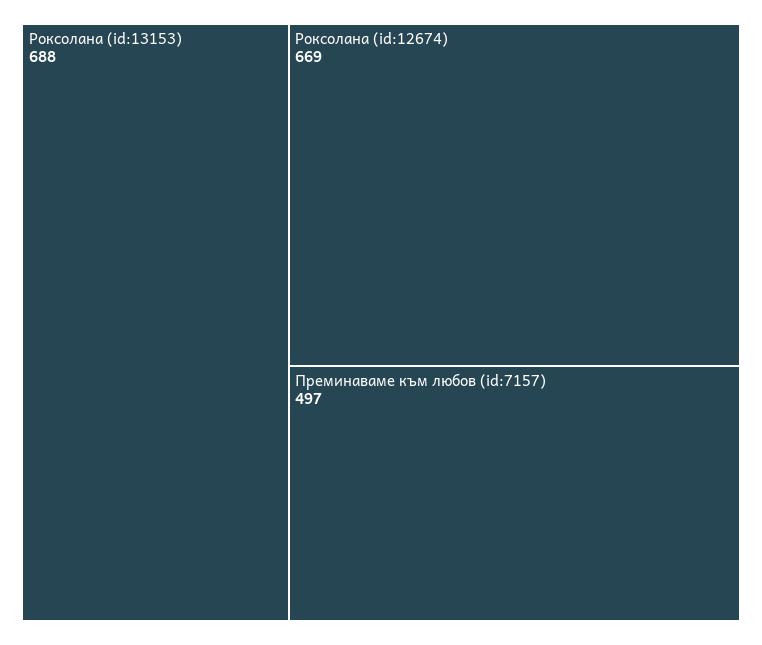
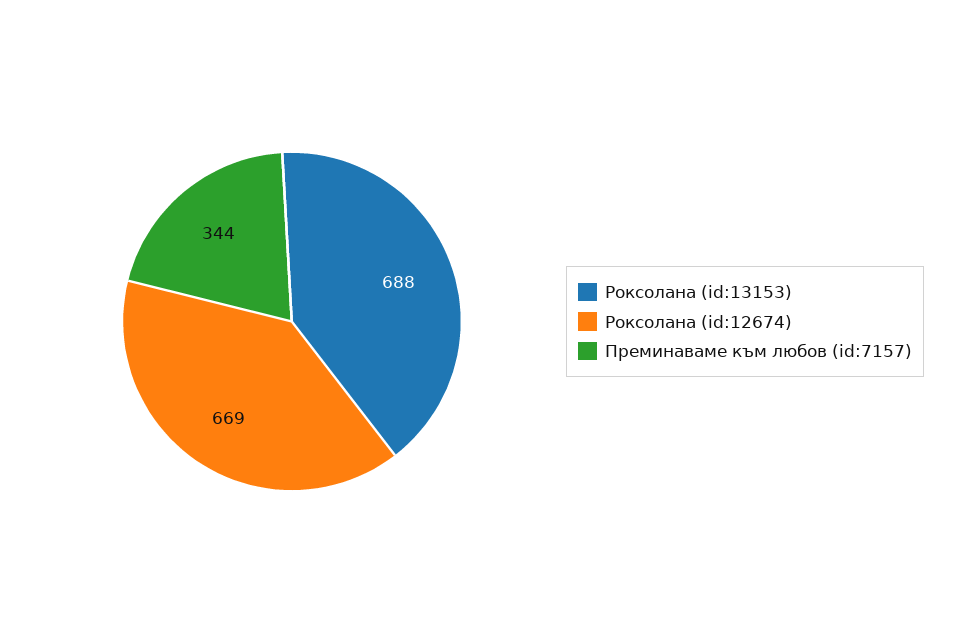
  {
    "Роксолана (id:13153)": 688,
    "Роксолана (id:12674)": 669,
-   "Преминаваме към любов (id:7157)": 497
+   "Преминаваме към любов (id:7157)": 344
  }

